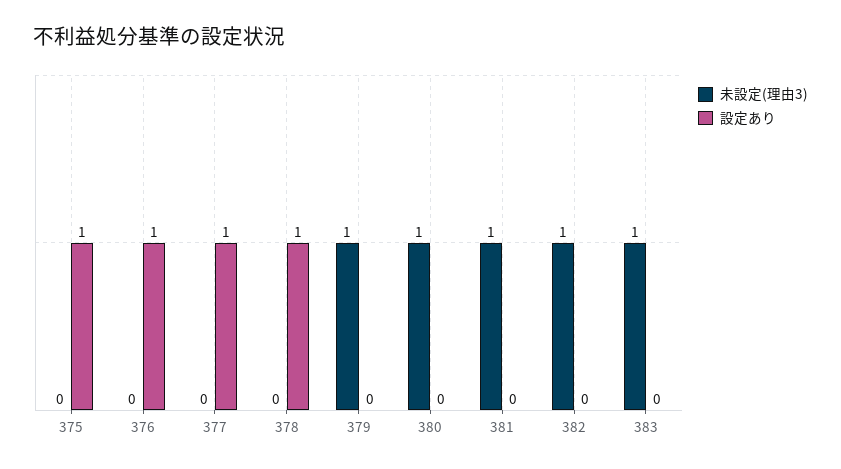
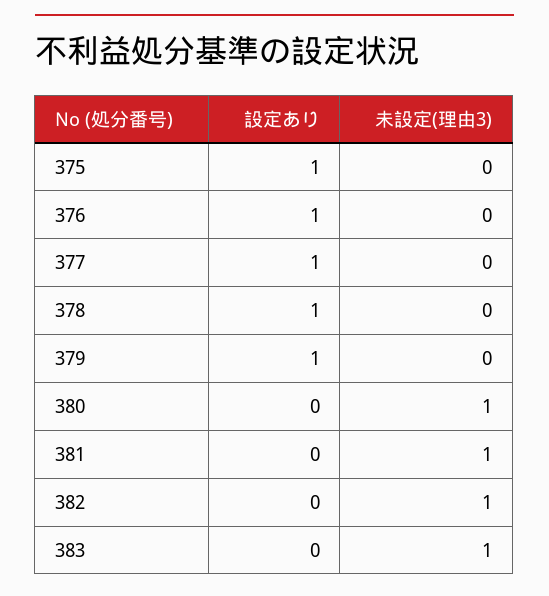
  {
    "未設定(理由3)": {
      "375": 0,
      "376": 0,
      "377": 0,
      "378": 0,
-     "379": 1,
+     "379": 0,
      "380": 1,
      "381": 1,
      "382": 1,
      "383": 1
    },
    "設定あり": {
      "375": 1,
      "376": 1,
      "377": 1,
      "378": 1,
-     "379": 0,
+     "379": 1,
      "380": 0,
      "381": 0,
      "382": 0,
      "383": 0
    }
  }

